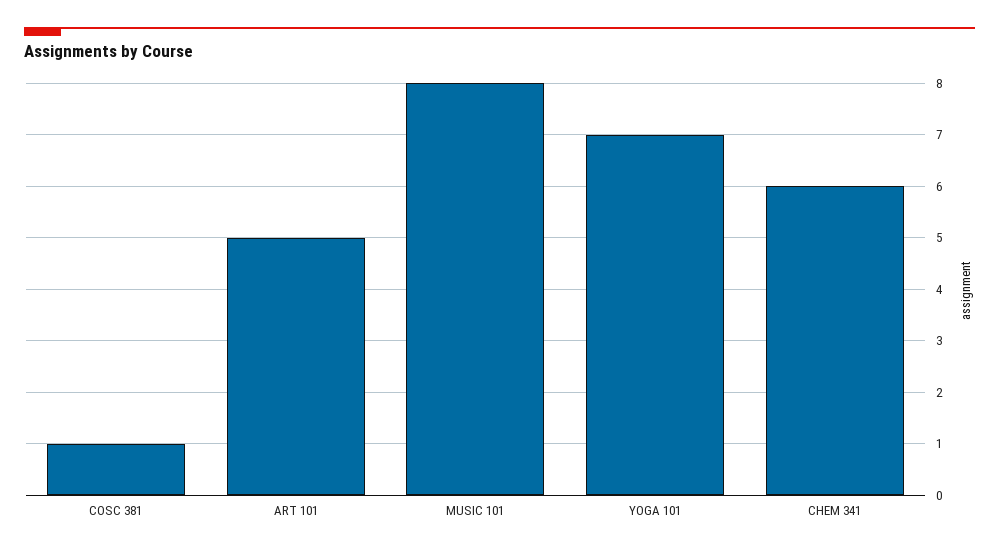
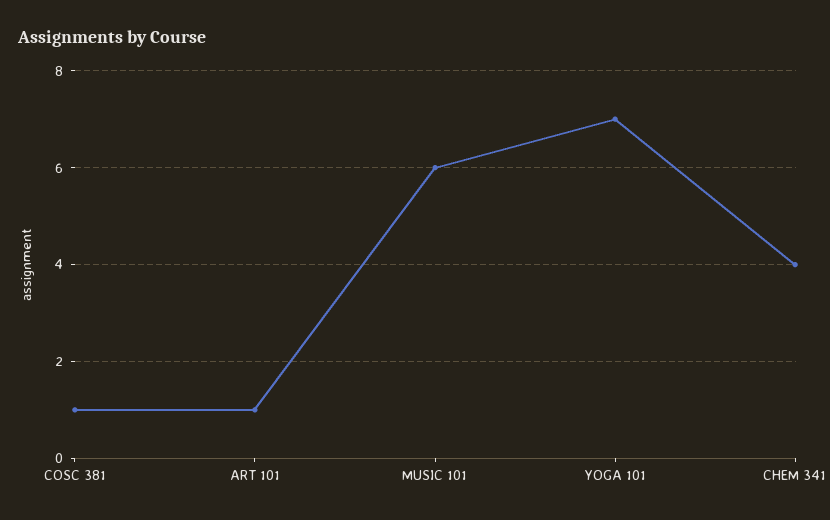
  {
    "COSC 381": 1,
-   "ART 101": 5,
+   "ART 101": 1,
-   "MUSIC 101": 8,
+   "MUSIC 101": 6,
    "YOGA 101": 7,
-   "CHEM 341": 6
+   "CHEM 341": 4
  }

